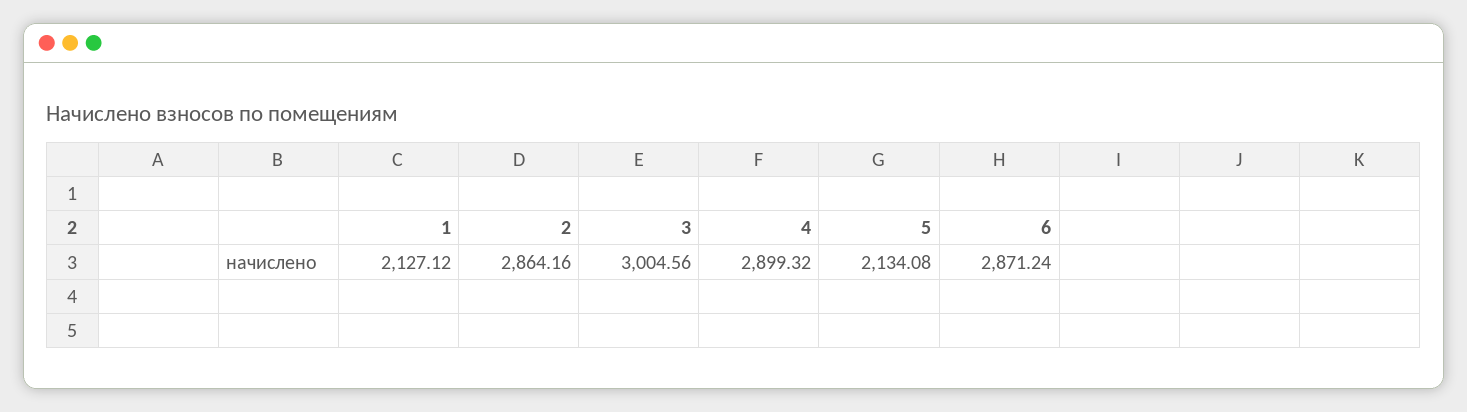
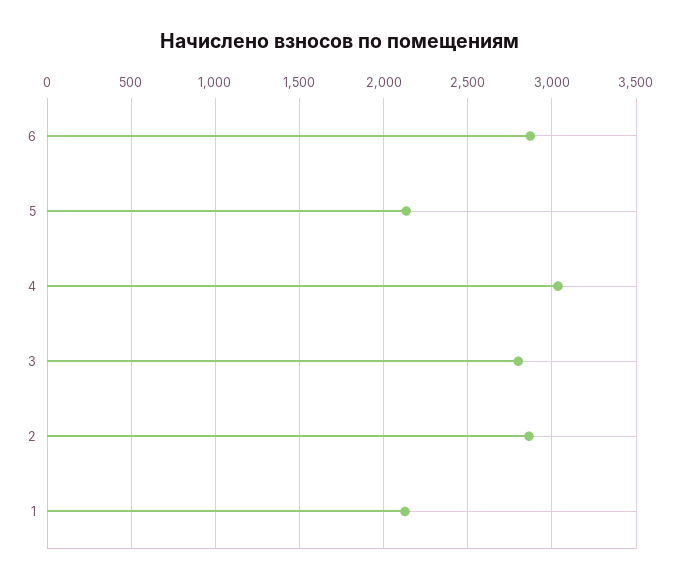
  {
    "1": 2127.12,
    "2": 2864.16,
-   "3": 3004.56,
+   "3": 2800,
-   "4": 2899.32,
+   "4": 3050,
    "5": 2134.08,
    "6": 2871.24
  }

